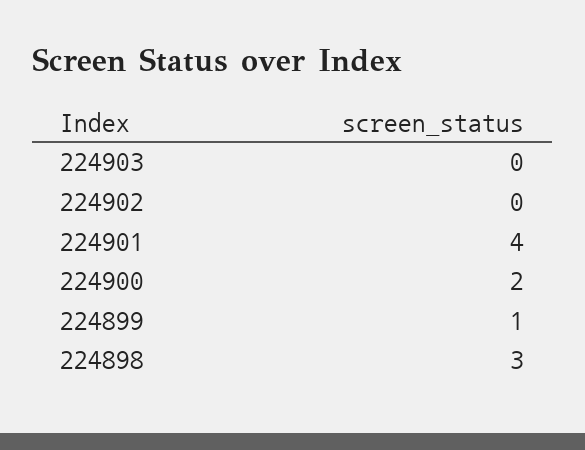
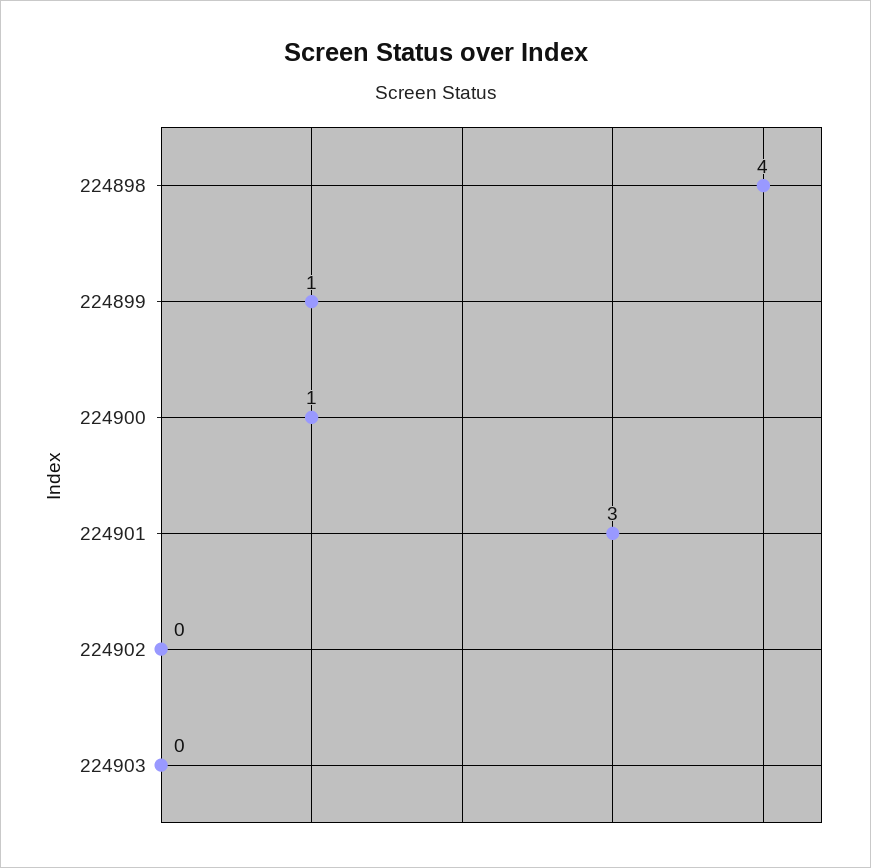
  {
    "224903": 0,
    "224902": 0,
-   "224901": 4,
+   "224901": 3,
-   "224900": 2,
+   "224900": 1,
    "224899": 1,
-   "224898": 3
+   "224898": 4
  }

